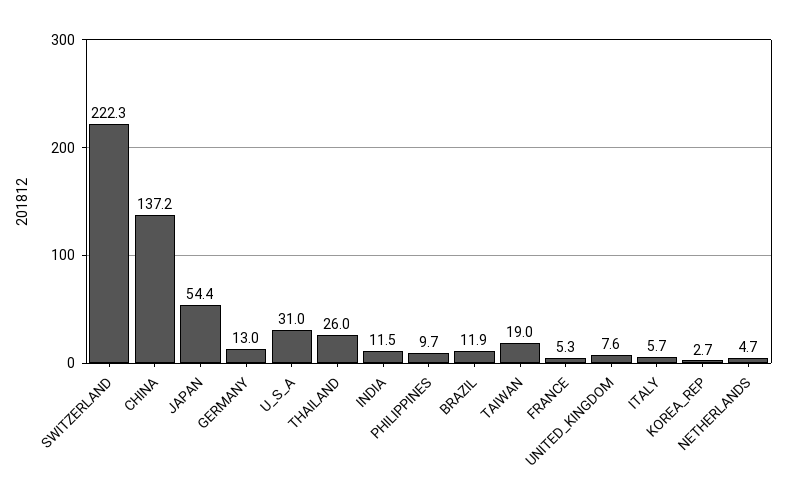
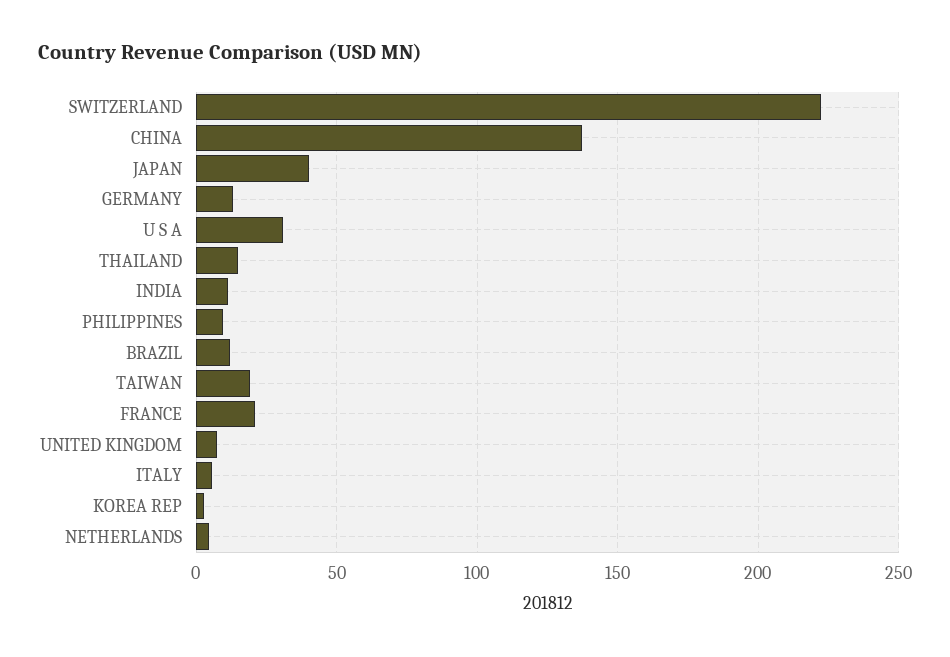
  {
    "SWITZERLAND": 222.3,
    "CHINA": 137.2,
-   "JAPAN": 54.4,
+   "JAPAN": 40,
    "GERMANY": 13,
    "U_S_A": 31,
-   "THAILAND": 26,
+   "THAILAND": 15,
    "INDIA": 11.5,
    "PHILIPPINES": 9.7,
    "BRAZIL": 11.9,
    "TAIWAN": 19,
-   "FRANCE": 5.3,
+   "FRANCE": 20,
    "UNITED_KINGDOM": 7.6,
    "ITALY": 5.7,
    "KOREA_REP": 2.7,
    "NETHERLANDS": 4.7
  }

